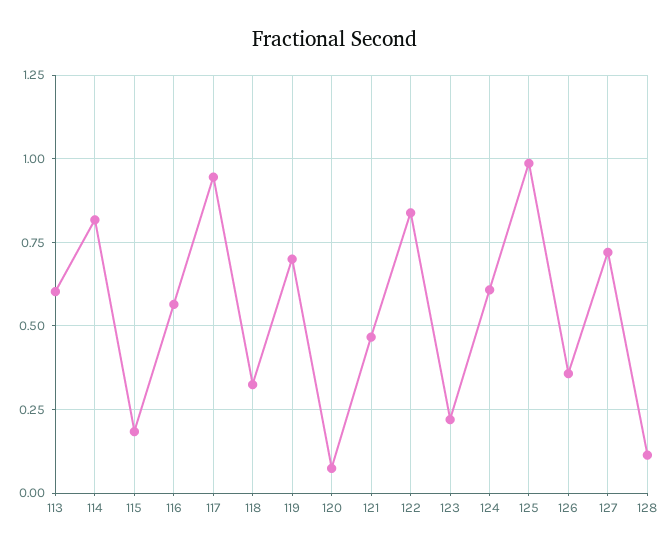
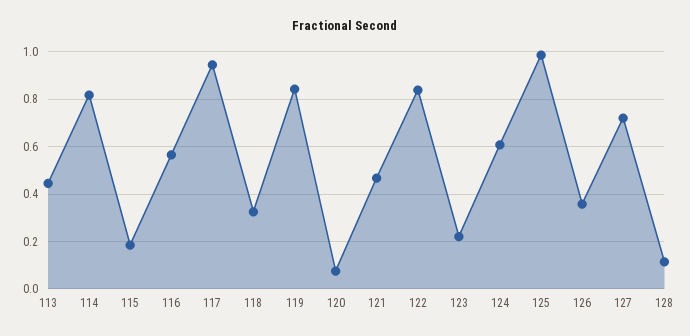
  {
-   "113": 0.6,
+   "113": 0.45,
    "114": 0.825,
    "115": 0.175,
    "116": 0.575,
    "117": 0.95,
    "118": 0.325,
-   "119": 0.7,
+   "119": 0.85,
    "120": 0.075,
    "121": 0.475,
    "122": 0.85,
    "123": 0.225,
    "124": 0.6,
    "125": 0.975,
    "126": 0.35,
    "127": 0.725,
    "128": 0.125
  }

